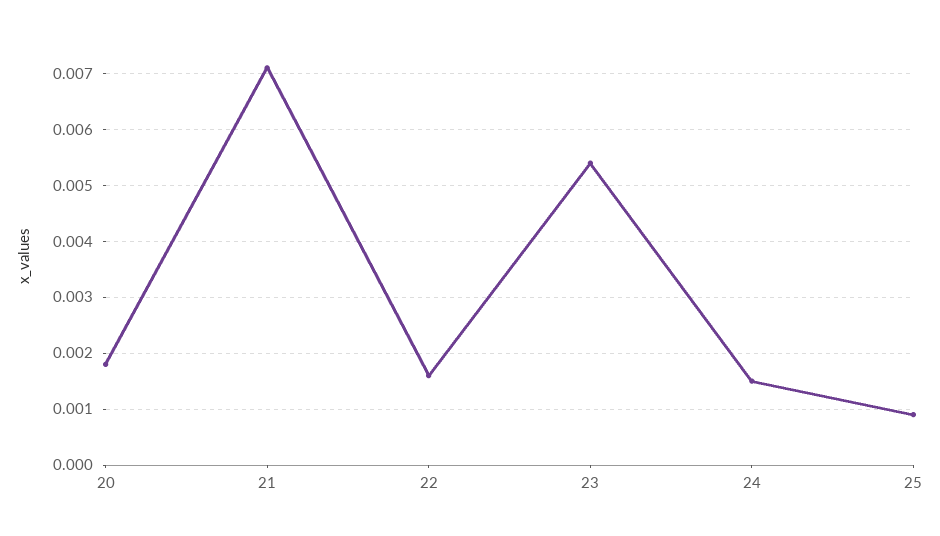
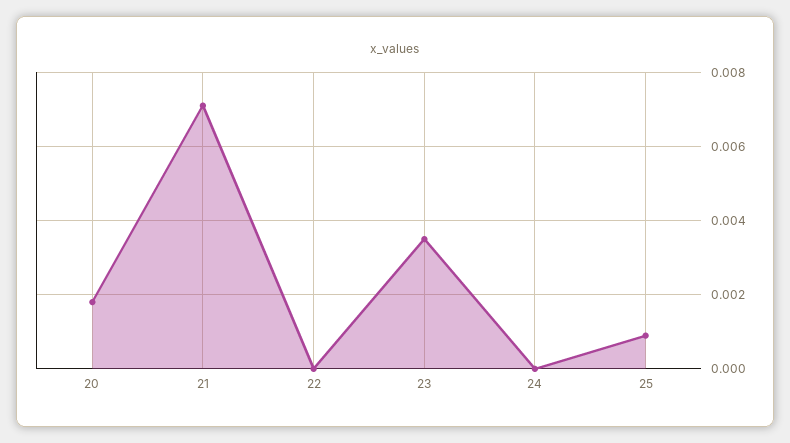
  {
    "20": 0.002,
    "21": 0.007,
-   "22": 0.0015,
+   "22": 0,
-   "23": 0.0055,
+   "23": 0.0035,
-   "24": 0.0015,
+   "24": 0,
    "25": 0.001
  }

